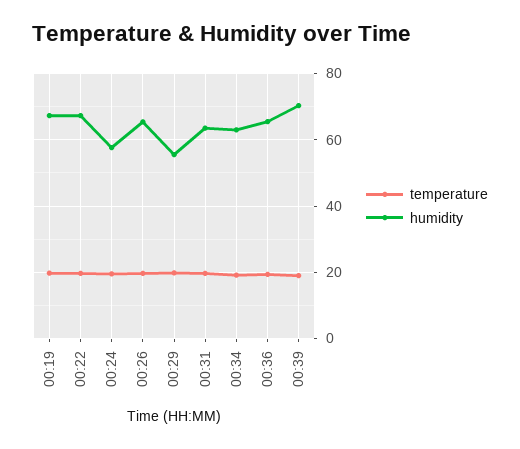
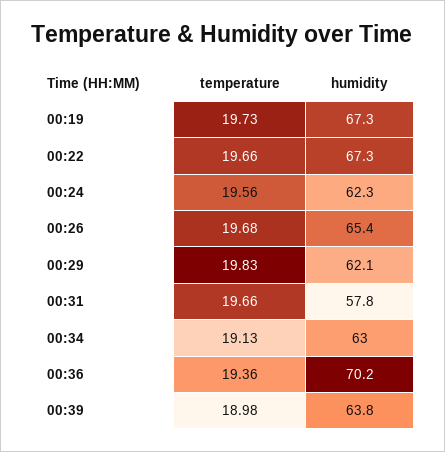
  {
    "temperature": {
      "00:19": 19.73,
      "00:22": 19.66,
      "00:24": 19.56,
      "00:26": 19.68,
      "00:29": 19.83,
      "00:31": 19.66,
      "00:34": 19.13,
      "00:36": 19.36,
      "00:39": 18.98
    },
    "humidity": {
      "00:19": 67.3,
      "00:22": 67.3,
-     "00:24": 58,
+     "00:24": 62.3,
      "00:26": 65.4,
-     "00:29": 56,
+     "00:29": 62.1,
-     "00:31": 64,
+     "00:31": 57.8,
      "00:34": 63,
-     "00:36": 66,
+     "00:36": 70.2,
-     "00:39": 70
+     "00:39": 63.8
    }
  }

